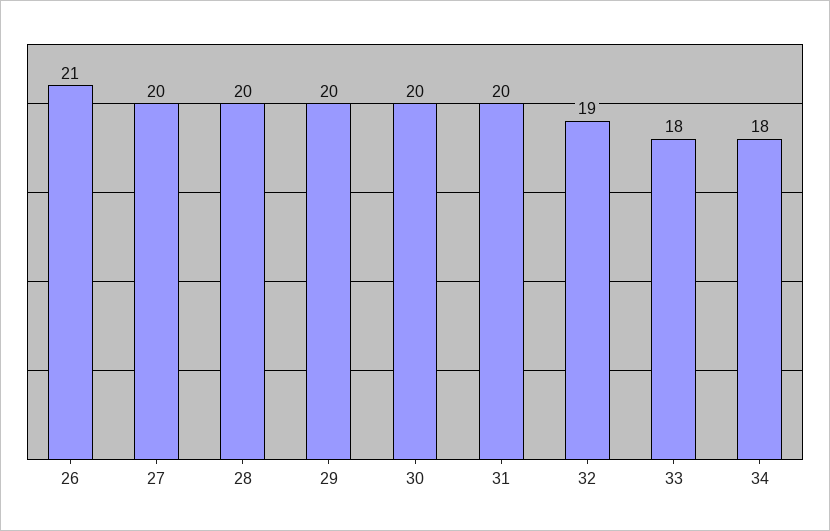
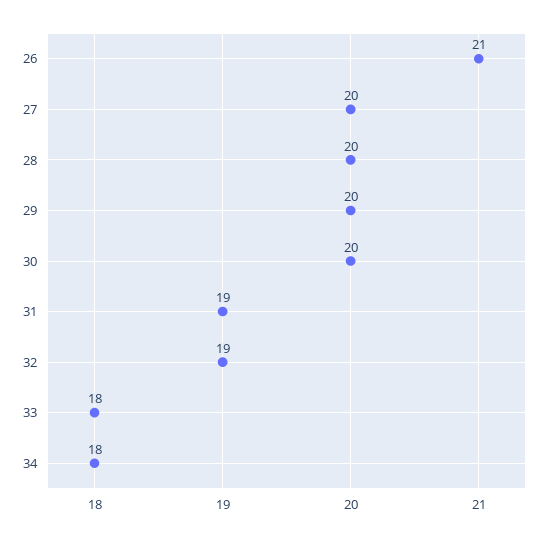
  {
    "26": 21,
    "27": 20,
    "28": 20,
    "29": 20,
    "30": 20,
-   "31": 20,
+   "31": 19,
    "32": 19,
    "33": 18,
    "34": 18
  }

